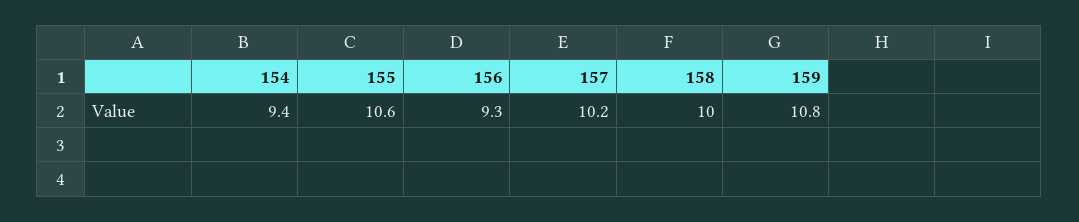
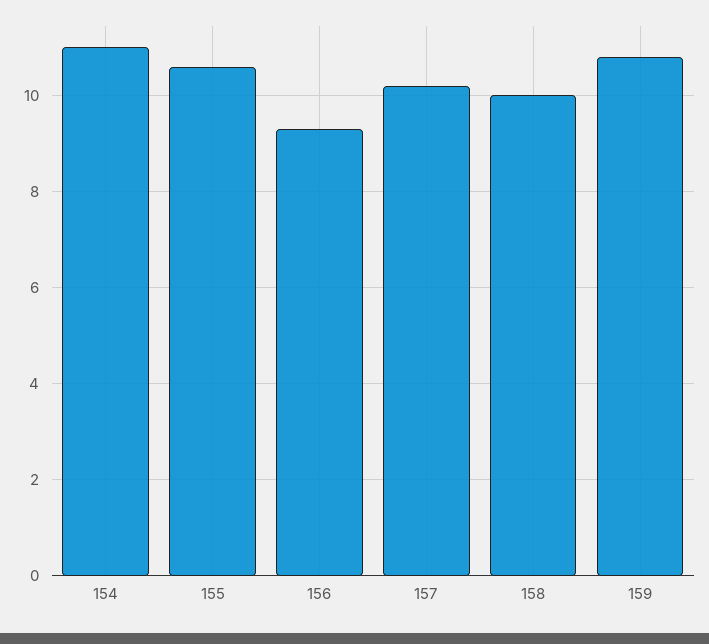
  {
-   "154": 9.4,
+   "154": 11,
    "155": 10.6,
    "156": 9.3,
    "157": 10.2,
    "158": 10,
    "159": 10.8
  }

